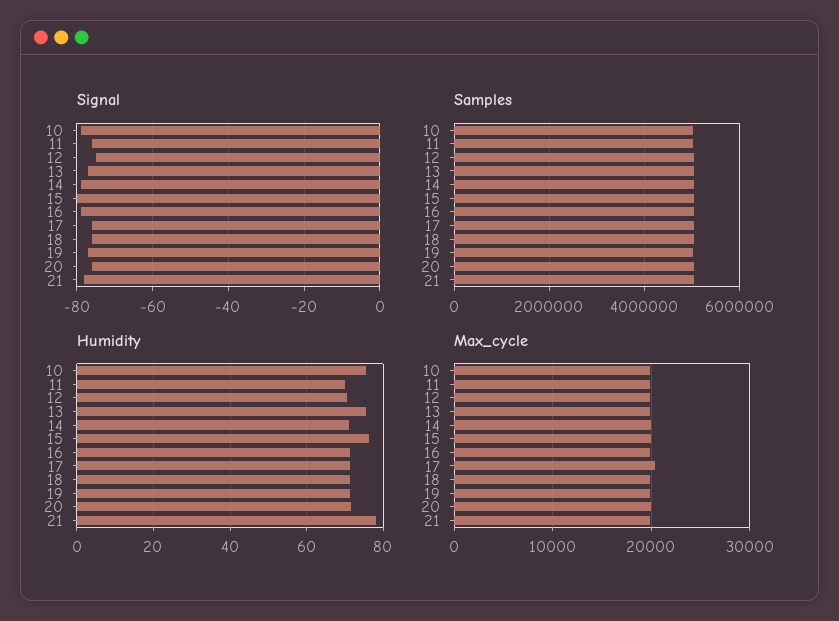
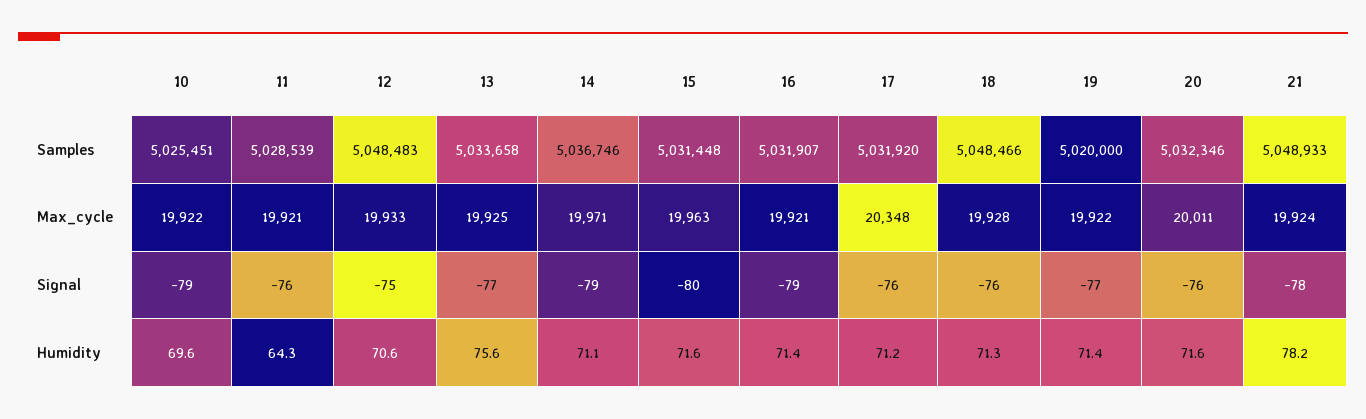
  {
    "Signal": {
      "10": -79,
      "11": -76,
      "12": -75,
      "13": -77,
      "14": -79,
      "15": -80,
      "16": -79,
      "17": -76,
      "18": -76,
      "19": -77,
      "20": -76,
      "21": -78
    },
    "Samples": {
      "10": 5025451,
      "11": 5028539,
      "12": 5048483,
      "13": 5033658,
      "14": 5036746,
      "15": 5031448,
      "16": 5031907,
      "17": 5031920,
      "18": 5048466,
      "19": 5020000,
      "20": 5032346,
      "21": 5048933
    },
    "Humidity": {
-     "10": 76,
+     "10": 69.6,
-     "11": 70,
+     "11": 64.3,
      "12": 70.6,
      "13": 75.6,
      "14": 71.1,
-     "15": 76,
+     "15": 71.6,
      "16": 71.4,
      "17": 71.2,
      "18": 71.3,
      "19": 71.4,
      "20": 71.6,
      "21": 78.2
    },
    "Max_cycle": {
      "10": 19922,
      "11": 19921,
      "12": 19933,
      "13": 19925,
      "14": 19971,
      "15": 19963,
      "16": 19921,
      "17": 20348,
      "18": 19928,
      "19": 19922,
      "20": 20011,
      "21": 19924
    }
  }

